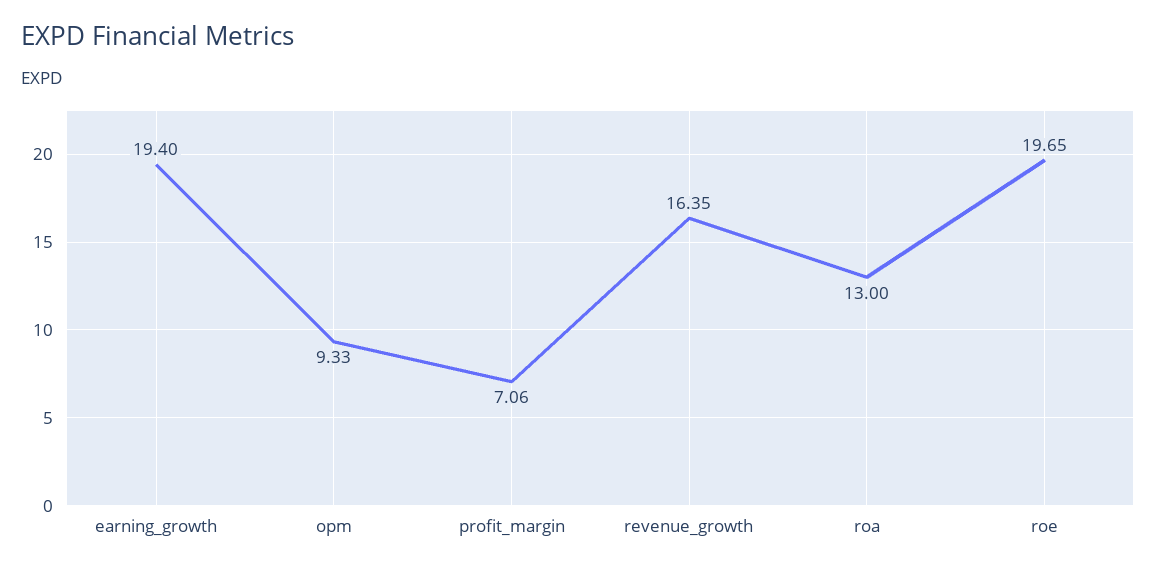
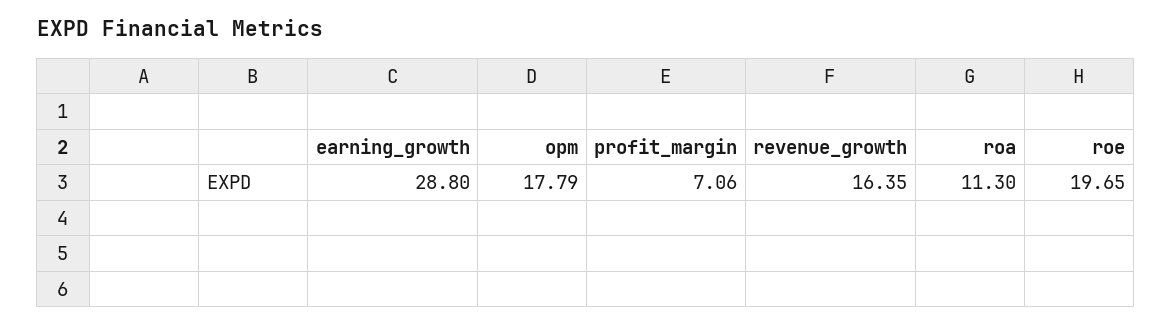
  {
-   "earning_growth": 19.4,
+   "earning_growth": 28.8,
-   "opm": 9.33,
+   "opm": 17.79,
    "profit_margin": 7.06,
    "revenue_growth": 16.35,
-   "roa": 13,
+   "roa": 11.3,
    "roe": 19.65
  }

